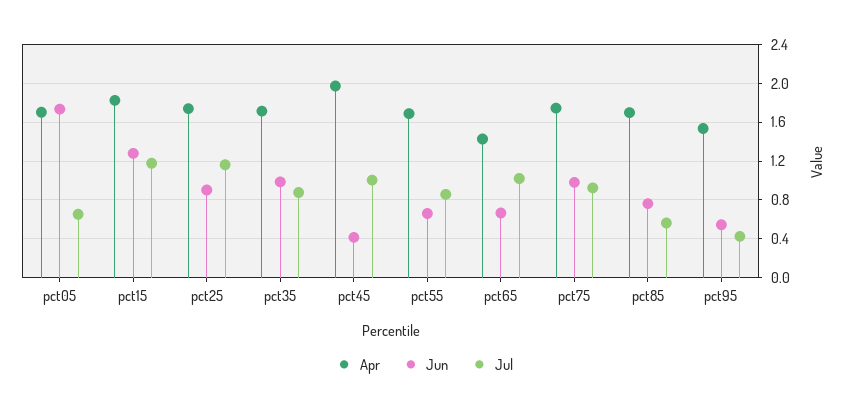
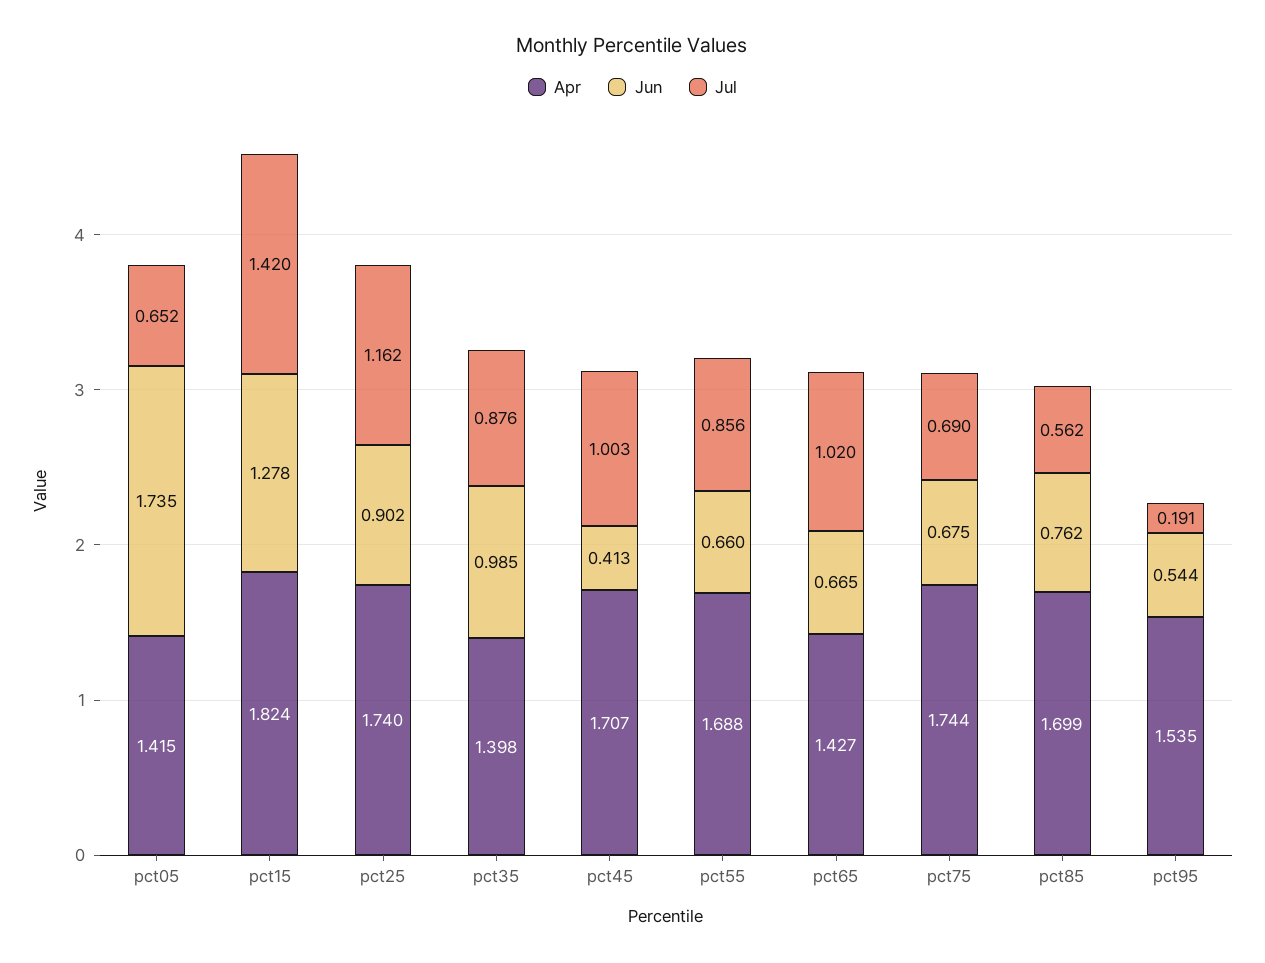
  {
    "Apr": {
-     "pct05": 1.7,
+     "pct05": 1.415,
      "pct15": 1.824,
      "pct25": 1.74,
-     "pct35": 1.7,
+     "pct35": 1.398,
-     "pct45": 2,
+     "pct45": 1.707,
      "pct55": 1.688,
      "pct65": 1.427,
      "pct75": 1.744,
      "pct85": 1.699,
      "pct95": 1.535
    },
    "Jun": {
      "pct05": 1.735,
      "pct15": 1.278,
      "pct25": 0.902,
      "pct35": 0.985,
      "pct45": 0.413,
      "pct55": 0.66,
      "pct65": 0.665,
-     "pct75": 1,
+     "pct75": 0.675,
      "pct85": 0.762,
      "pct95": 0.544
    },
    "Jul": {
      "pct05": 0.652,
-     "pct15": 1.2,
+     "pct15": 1.42,
      "pct25": 1.162,
      "pct35": 0.876,
      "pct45": 1.003,
      "pct55": 0.856,
      "pct65": 1.02,
-     "pct75": 0.9,
+     "pct75": 0.69,
      "pct85": 0.562,
-     "pct95": 0.4
+     "pct95": 0.191
    }
  }

